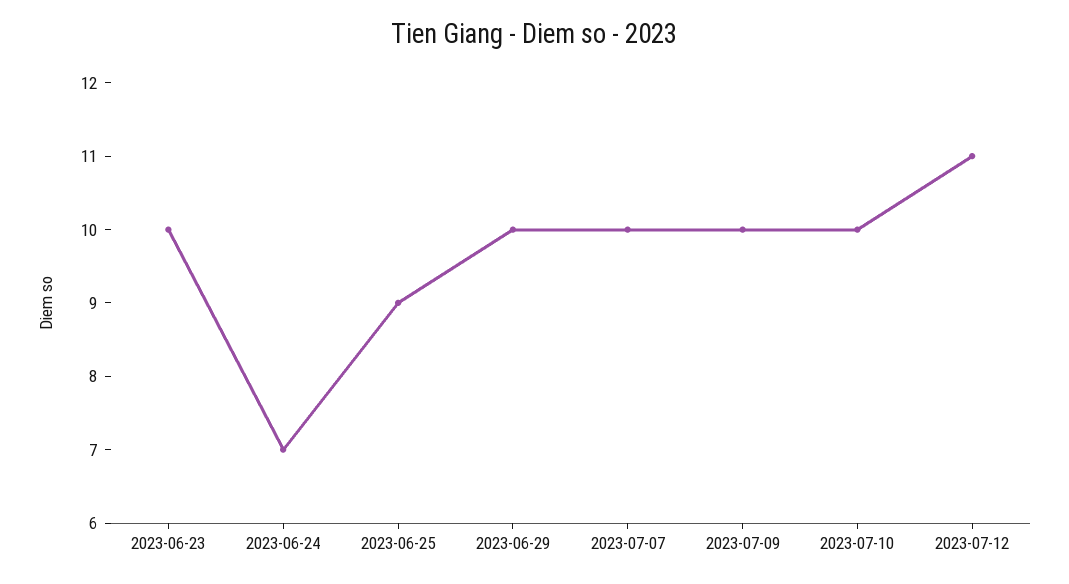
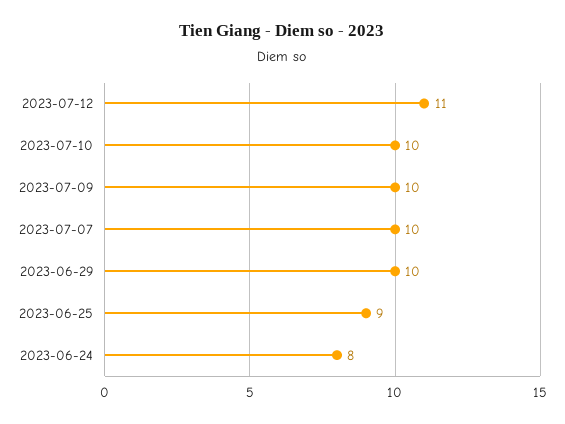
  {
-   "2023-06-23": 10,
-   "2023-06-24": 7,
+   "2023-06-24": 8,
    "2023-06-25": 9,
    "2023-06-29": 10,
    "2023-07-07": 10,
    "2023-07-09": 10,
    "2023-07-10": 10,
    "2023-07-12": 11
  }

